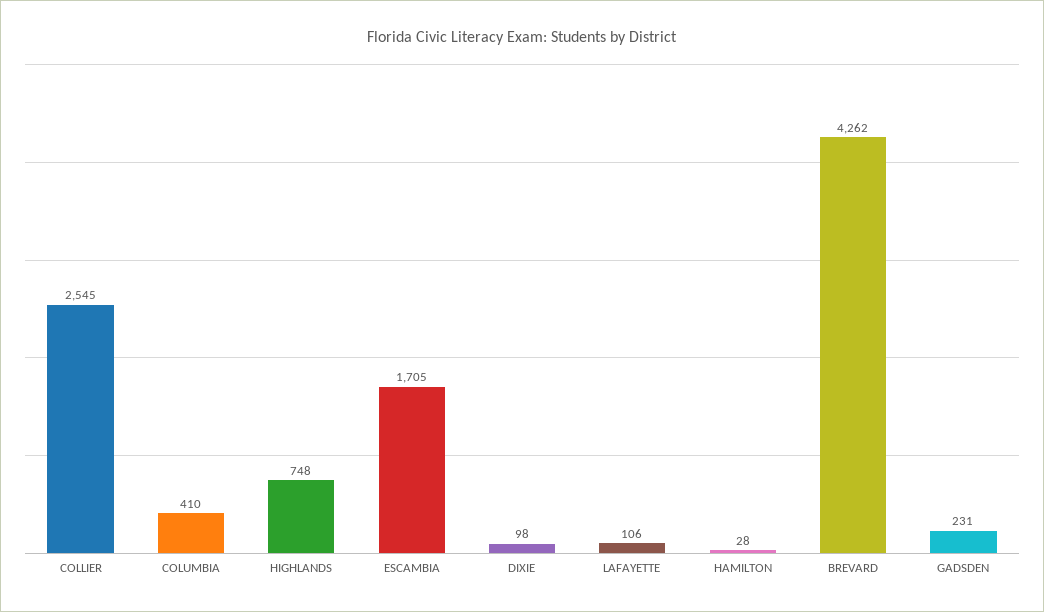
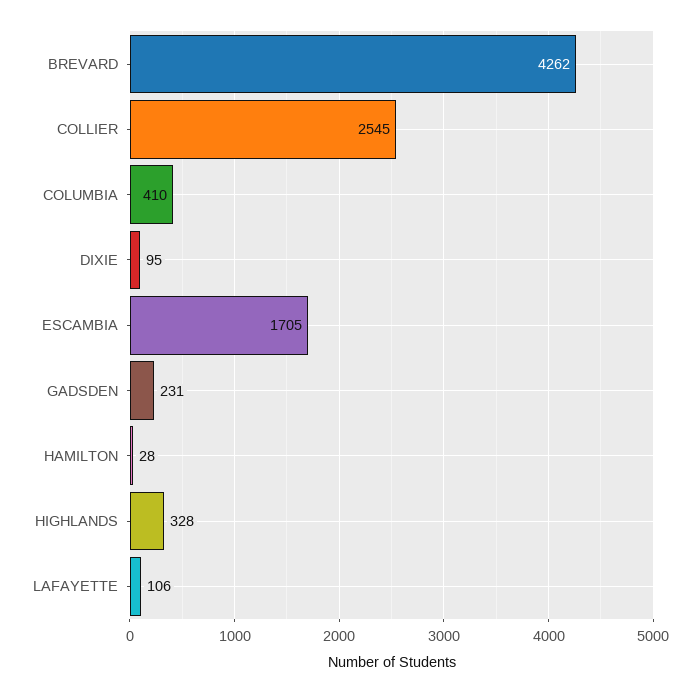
  {
    "COLLIER": 2545,
    "COLUMBIA": 410,
-   "HIGHLANDS": 748,
+   "HIGHLANDS": 328,
    "ESCAMBIA": 1705,
-   "DIXIE": 98,
+   "DIXIE": 95,
    "LAFAYETTE": 106,
    "HAMILTON": 28,
    "BREVARD": 4262,
    "GADSDEN": 231
  }

